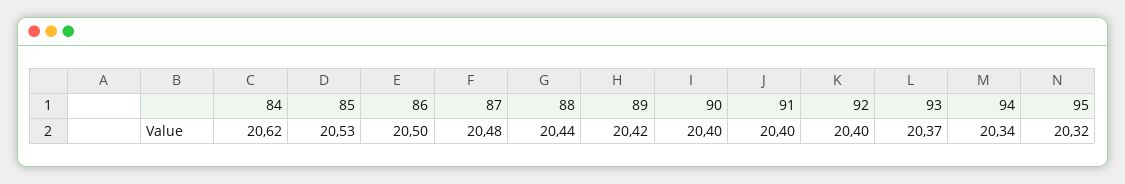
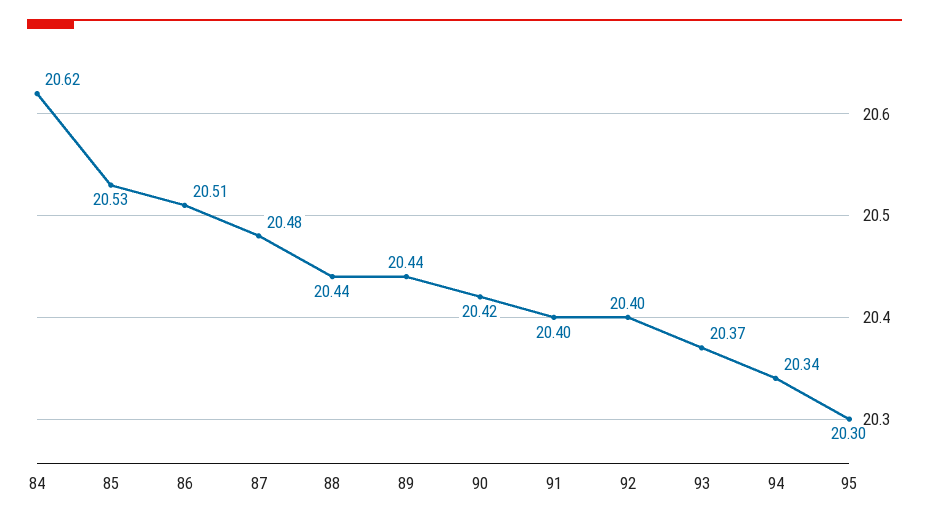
  {
    "84": 20.62,
    "85": 20.53,
-   "86": 20.5,
+   "86": 20.51,
    "87": 20.48,
    "88": 20.44,
-   "89": 20.42,
+   "89": 20.44,
-   "90": 20.4,
+   "90": 20.42,
    "91": 20.4,
    "92": 20.4,
    "93": 20.37,
    "94": 20.34,
-   "95": 20.32
+   "95": 20.3
  }

